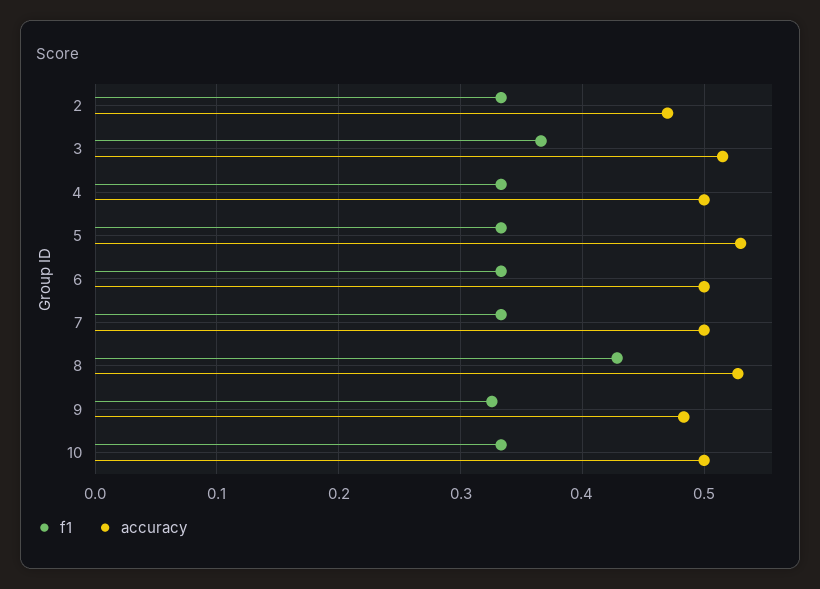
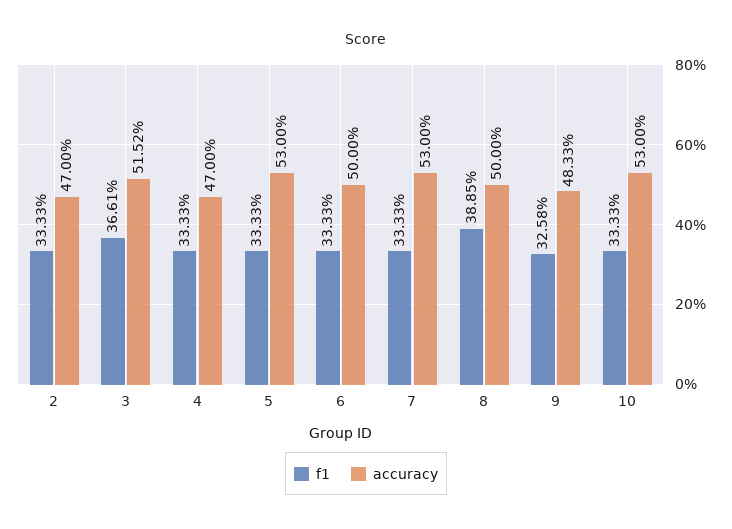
  {
    "f1": {
      "2": 0.3333,
      "3": 0.3661,
      "4": 0.3333,
      "5": 0.3333,
      "6": 0.3333,
      "7": 0.3333,
-     "8": 0.43,
+     "8": 0.3885,
      "9": 0.3258,
      "10": 0.3333
    },
    "accuracy": {
      "2": 0.47,
      "3": 0.5152,
-     "4": 0.5,
+     "4": 0.47,
      "5": 0.53,
      "6": 0.5,
-     "7": 0.5,
+     "7": 0.53,
-     "8": 0.53,
+     "8": 0.5,
      "9": 0.4833,
-     "10": 0.5
+     "10": 0.53
    }
  }

